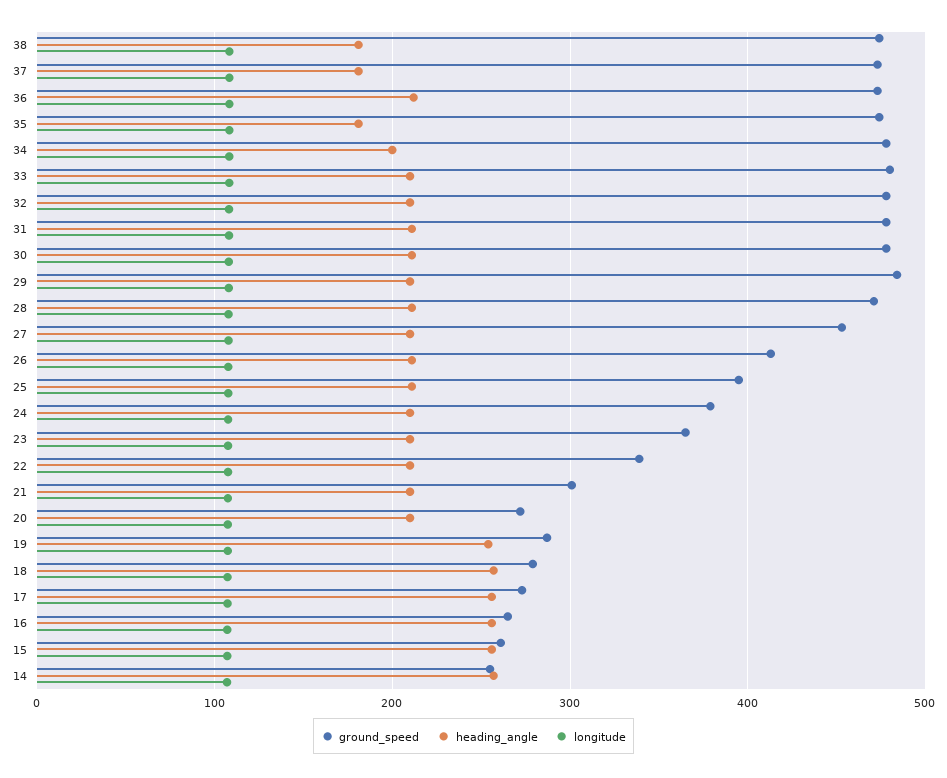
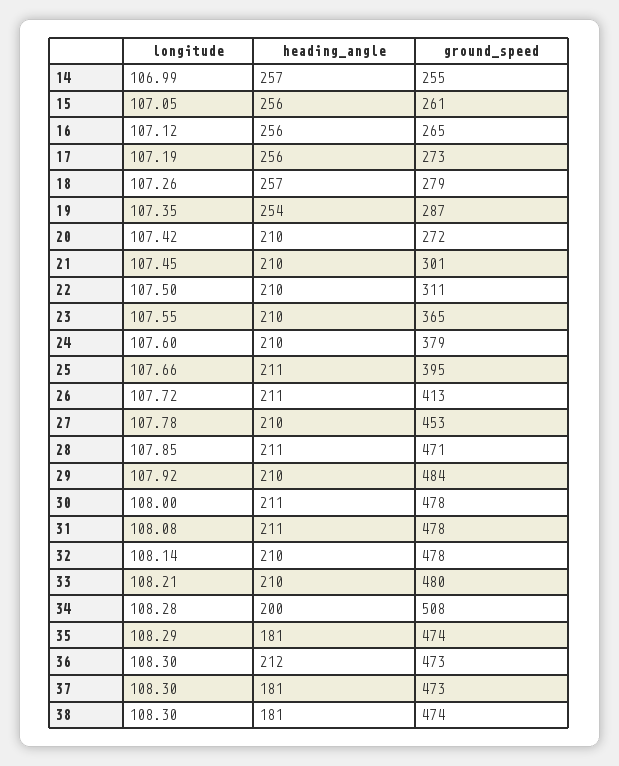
  {
    "ground_speed": {
      "38": 474,
      "37": 473,
      "36": 473,
      "35": 474,
-     "34": 480,
+     "34": 508,
      "33": 480,
      "32": 478,
      "31": 478,
      "30": 478,
      "29": 484,
      "28": 471,
      "27": 453,
      "26": 413,
      "25": 395,
      "24": 379,
      "23": 365,
-     "22": 340,
+     "22": 311,
      "21": 301,
      "20": 272,
      "19": 287,
      "18": 279,
      "17": 273,
      "16": 265,
      "15": 261,
      "14": 255
    },
    "heading_angle": {
      "38": 181,
      "37": 181,
      "36": 212,
      "35": 181,
      "34": 200,
      "33": 210,
      "32": 210,
      "31": 211,
      "30": 211,
      "29": 210,
      "28": 211,
      "27": 210,
      "26": 211,
      "25": 211,
      "24": 210,
      "23": 210,
      "22": 210,
      "21": 210,
      "20": 210,
      "19": 254,
      "18": 257,
      "17": 256,
      "16": 256,
      "15": 256,
      "14": 257
    },
    "longitude": {
      "38": 108.3,
      "37": 108.3,
      "36": 108.3,
      "35": 108.29,
      "34": 108.28,
      "33": 108.21,
      "32": 108.14,
      "31": 108.08,
      "30": 108,
      "29": 107.92,
      "28": 107.85,
      "27": 107.78,
      "26": 107.72,
      "25": 107.66,
      "24": 107.6,
      "23": 107.55,
      "22": 107.5,
      "21": 107.45,
      "20": 107.42,
      "19": 107.35,
      "18": 107.26,
      "17": 107.19,
      "16": 107.12,
      "15": 107.05,
      "14": 106.99
    }
  }

